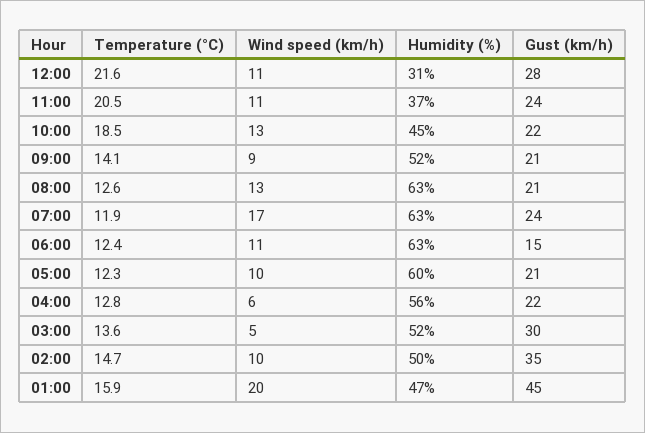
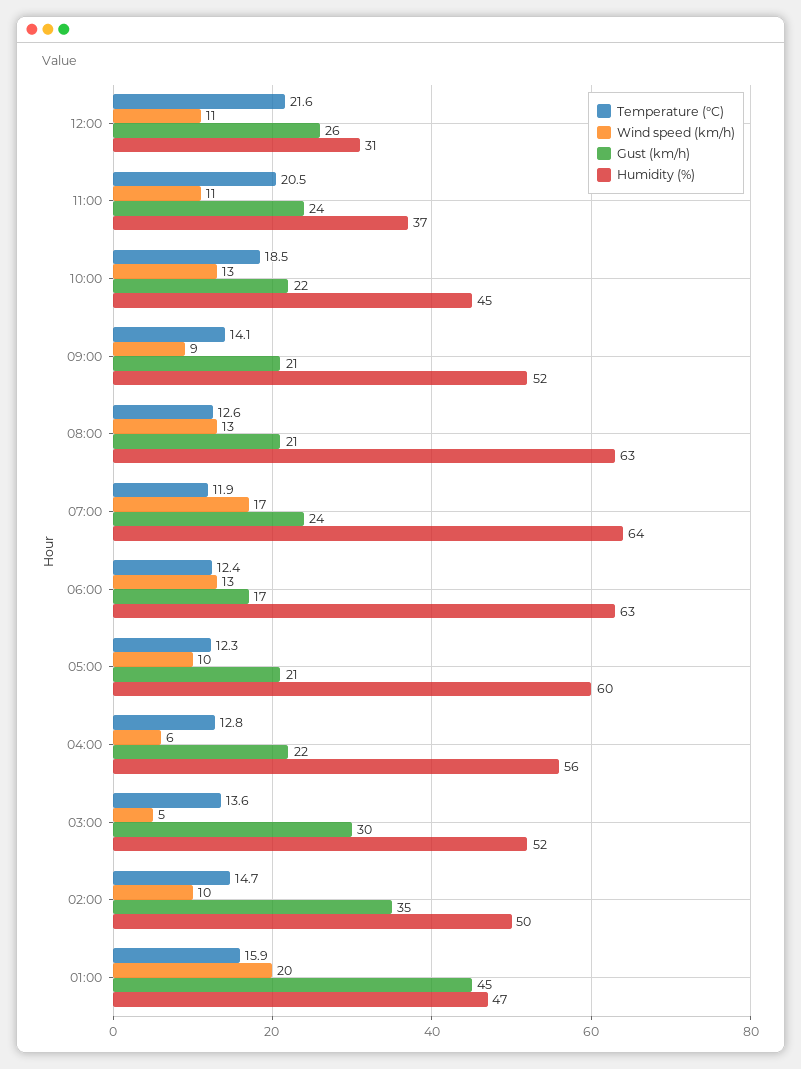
  {
    "Temperature (°C)": {
      "12:00": 21.6,
      "11:00": 20.5,
      "10:00": 18.5,
      "09:00": 14.1,
      "08:00": 12.6,
      "07:00": 11.9,
      "06:00": 12.4,
      "05:00": 12.3,
      "04:00": 12.8,
      "03:00": 13.6,
      "02:00": 14.7,
      "01:00": 15.9
    },
    "Wind speed (km/h)": {
      "12:00": 11,
      "11:00": 11,
      "10:00": 13,
      "09:00": 9,
      "08:00": 13,
      "07:00": 17,
-     "06:00": 11,
+     "06:00": 13,
      "05:00": 10,
      "04:00": 6,
      "03:00": 5,
      "02:00": 10,
      "01:00": 20
    },
    "Humidity (%)": {
      "12:00": 31,
      "11:00": 37,
      "10:00": 45,
      "09:00": 52,
      "08:00": 63,
-     "07:00": 63,
+     "07:00": 64,
      "06:00": 63,
      "05:00": 60,
      "04:00": 56,
      "03:00": 52,
      "02:00": 50,
      "01:00": 47
    },
    "Gust (km/h)": {
-     "12:00": 28,
+     "12:00": 26,
      "11:00": 24,
      "10:00": 22,
      "09:00": 21,
      "08:00": 21,
      "07:00": 24,
-     "06:00": 15,
+     "06:00": 17,
      "05:00": 21,
      "04:00": 22,
      "03:00": 30,
      "02:00": 35,
      "01:00": 45
    }
  }

